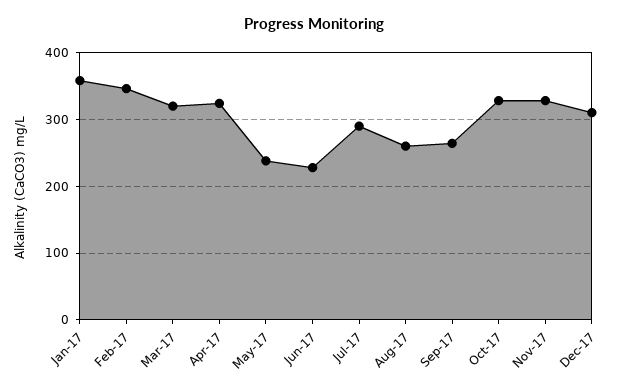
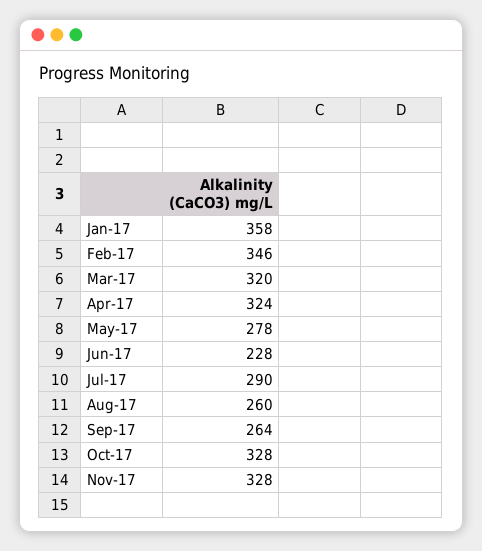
  {
    "Jan-17": 358,
    "Feb-17": 346,
    "Mar-17": 320,
    "Apr-17": 324,
-   "May-17": 240,
+   "May-17": 278,
    "Jun-17": 228,
    "Jul-17": 290,
    "Aug-17": 260,
    "Sep-17": 264,
    "Oct-17": 328,
-   "Nov-17": 328,
+   "Nov-17": 328
-   "Dec-17": 310
  }

